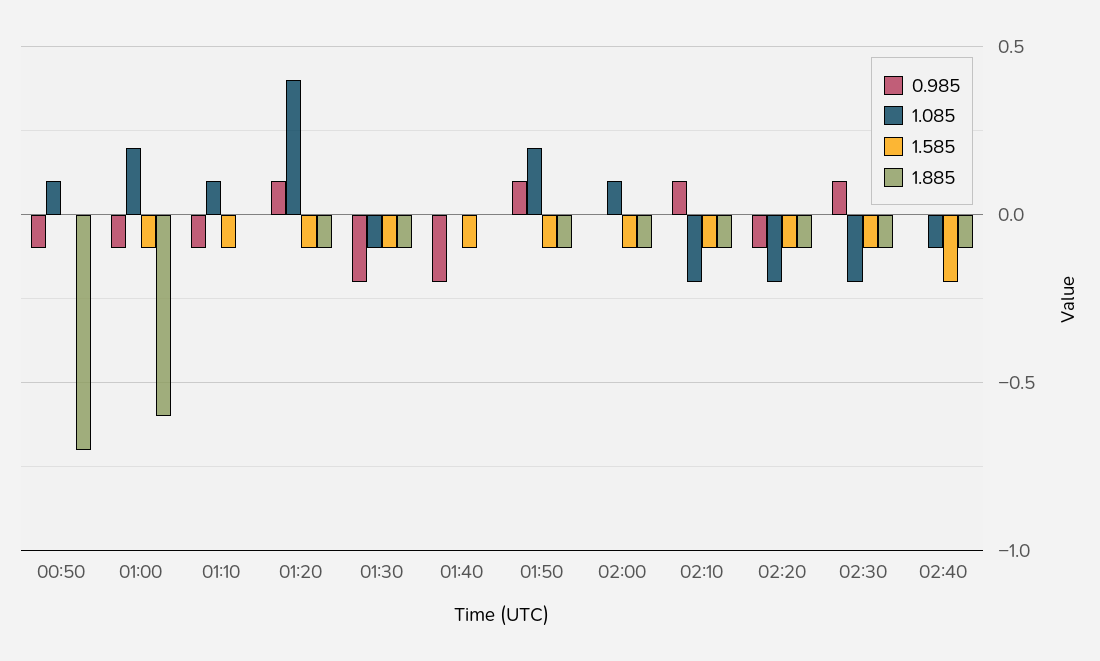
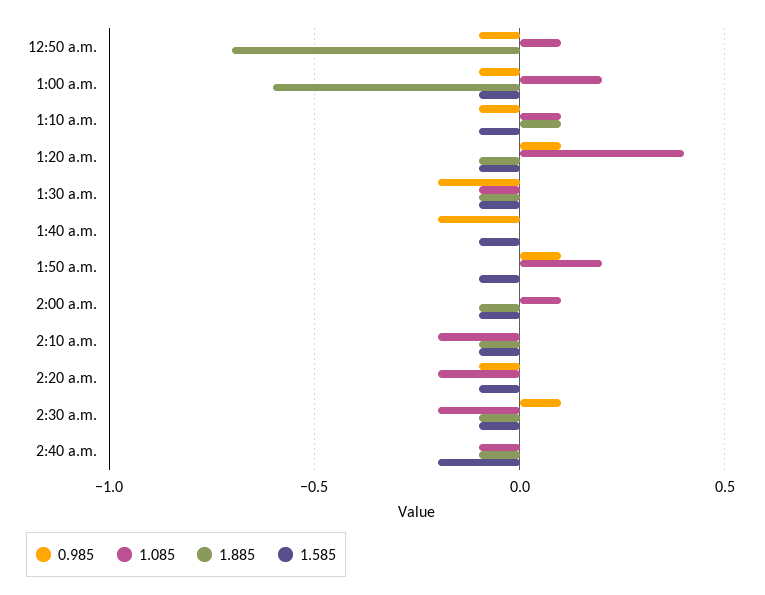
  {
    "0.985": {
      "00:50": -0.1,
      "01:00": -0.1,
      "01:10": -0.1,
      "01:20": 0.1,
      "01:30": -0.2,
      "01:40": -0.2,
      "01:50": 0.1,
      "02:00": 0,
-     "02:10": 0.1,
+     "02:10": 0,
      "02:20": -0.1,
      "02:30": 0.1,
      "02:40": 0
    },
    "1.085": {
      "00:50": 0.1,
      "01:00": 0.2,
      "01:10": 0.1,
      "01:20": 0.4,
      "01:30": -0.1,
      "01:40": 0,
      "01:50": 0.2,
      "02:00": 0.1,
      "02:10": -0.2,
      "02:20": -0.2,
      "02:30": -0.2,
      "02:40": -0.1
    },
    "1.585": {
      "00:50": 0,
      "01:00": -0.1,
      "01:10": -0.1,
      "01:20": -0.1,
      "01:30": -0.1,
      "01:40": -0.1,
      "01:50": -0.1,
      "02:00": -0.1,
      "02:10": -0.1,
      "02:20": -0.1,
      "02:30": -0.1,
      "02:40": -0.2
    },
    "1.885": {
      "00:50": -0.7,
      "01:00": -0.6,
-     "01:10": 0,
+     "01:10": 0.1,
      "01:20": -0.1,
      "01:30": -0.1,
      "01:40": 0,
-     "01:50": -0.1,
+     "01:50": 0,
      "02:00": -0.1,
      "02:10": -0.1,
-     "02:20": -0.1,
+     "02:20": 0,
      "02:30": -0.1,
      "02:40": -0.1
    }
  }

